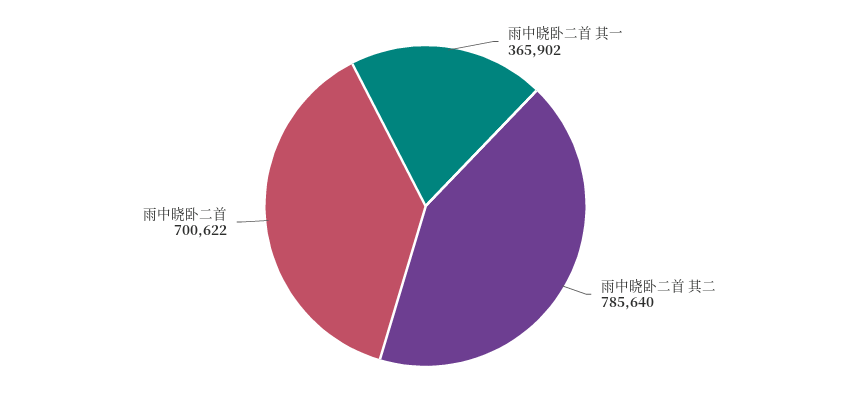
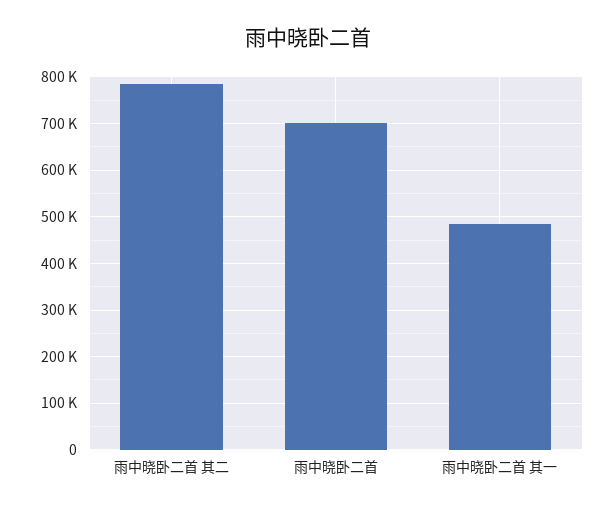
  {
-   "雨中晓卧二首 其一": 365902,
+   "雨中晓卧二首 其一": 480000,
    "雨中晓卧二首 其二": 785640,
    "雨中晓卧二首": 700622
  }

